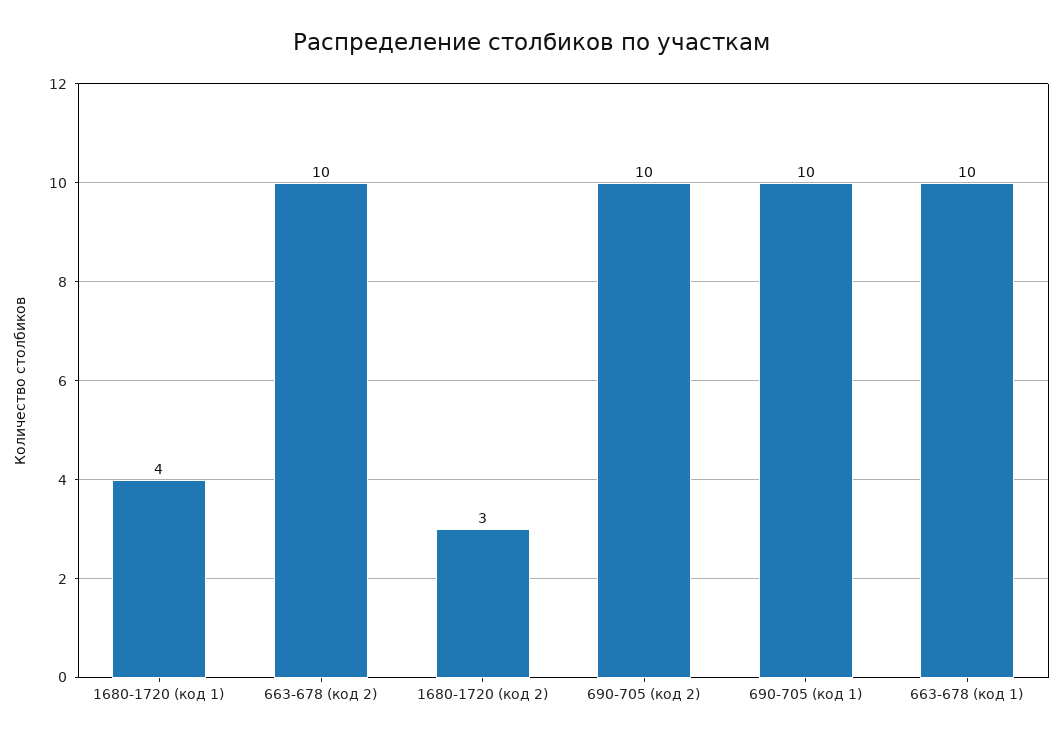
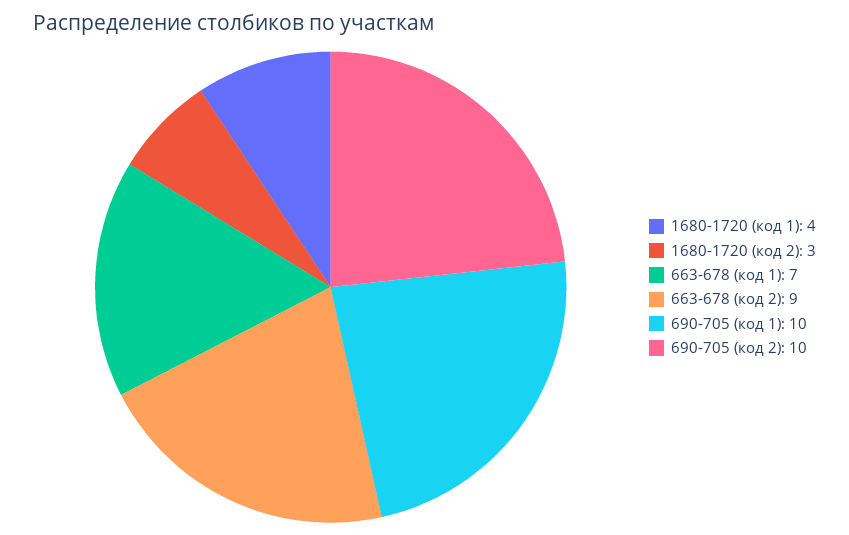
  {
    "1680-1720 (код 1)": 4,
-   "663-678 (код 2)": 10,
+   "663-678 (код 2)": 9,
    "1680-1720 (код 2)": 3,
    "690-705 (код 2)": 10,
    "690-705 (код 1)": 10,
-   "663-678 (код 1)": 10
+   "663-678 (код 1)": 7
  }

